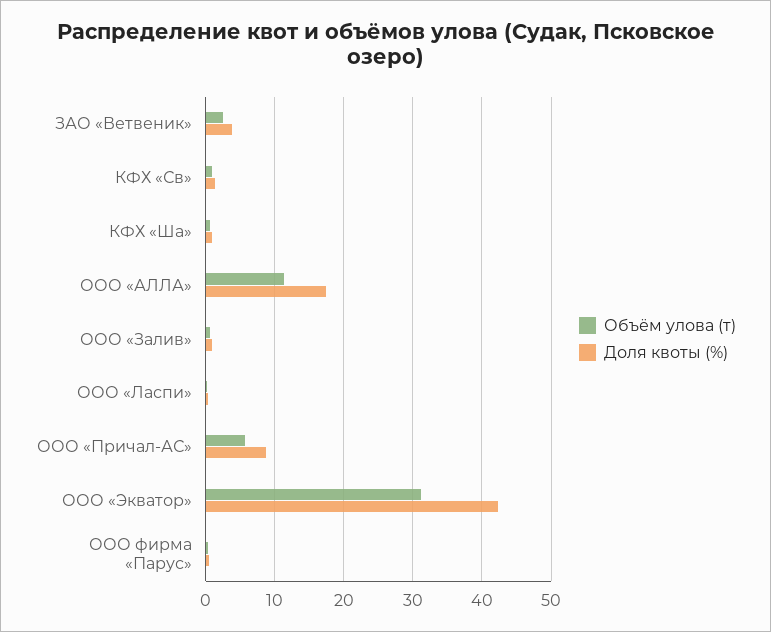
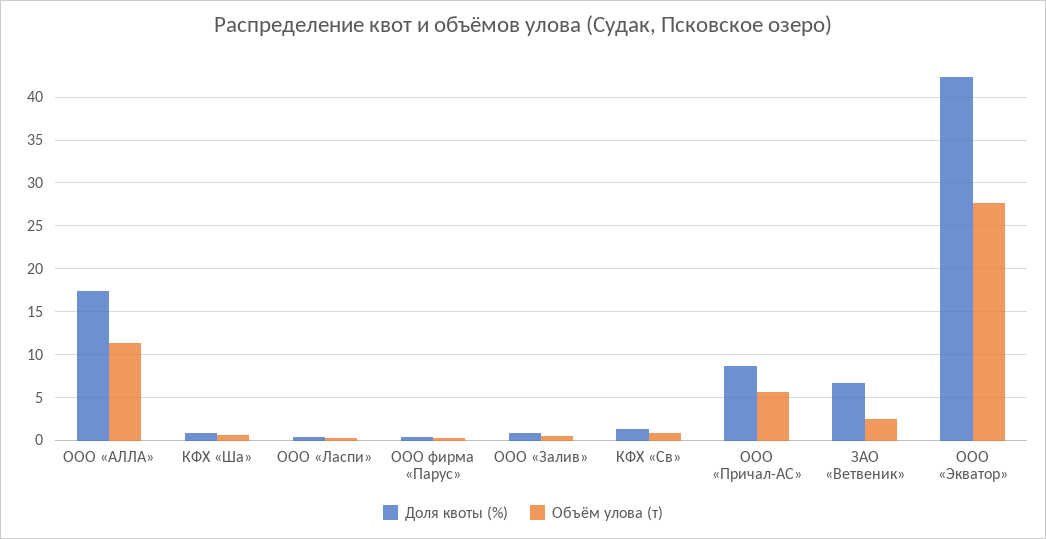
  {
    "Объём улова (т)": {
      "ЗАО «Ветвеник»": 2,
      "КФХ «Св»": 1,
      "КФХ «Ша»": 1,
      "ООО «АЛЛА»": 11,
      "ООО «Залив»": 1,
      "ООО «Ласпи»": 0,
      "ООО «Причал-АС»": 6,
-     "ООО «Экватор»": 31,
+     "ООО «Экватор»": 28,
      "ООО фирма «Парус»": 0
    },
    "Доля квоты (%)": {
-     "ЗАО «Ветвеник»": 4,
+     "ЗАО «Ветвеник»": 7,
      "КФХ «Св»": 1,
      "КФХ «Ша»": 1,
      "ООО «АЛЛА»": 17,
      "ООО «Залив»": 1,
      "ООО «Ласпи»": 0,
      "ООО «Причал-АС»": 9,
      "ООО «Экватор»": 42,
      "ООО фирма «Парус»": 0
    }
  }

